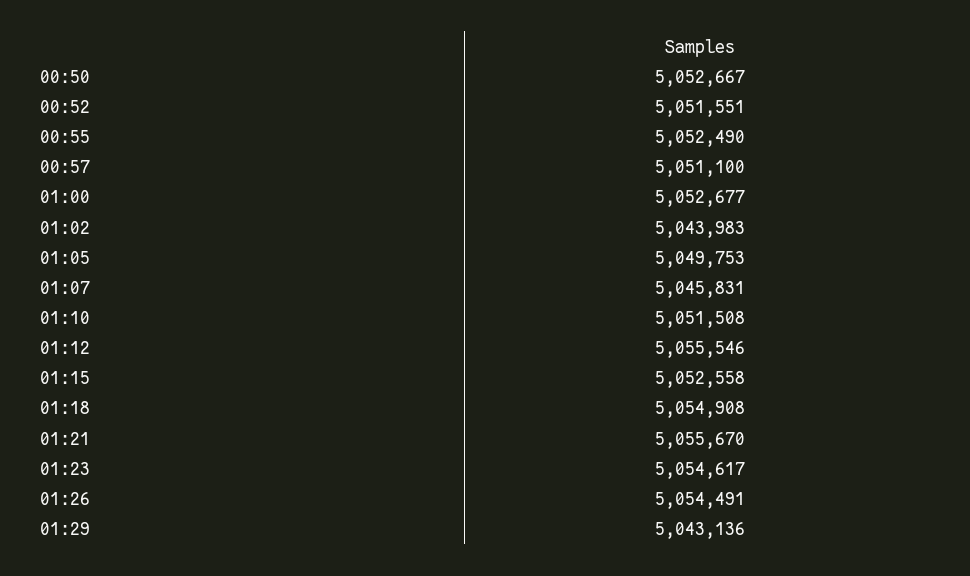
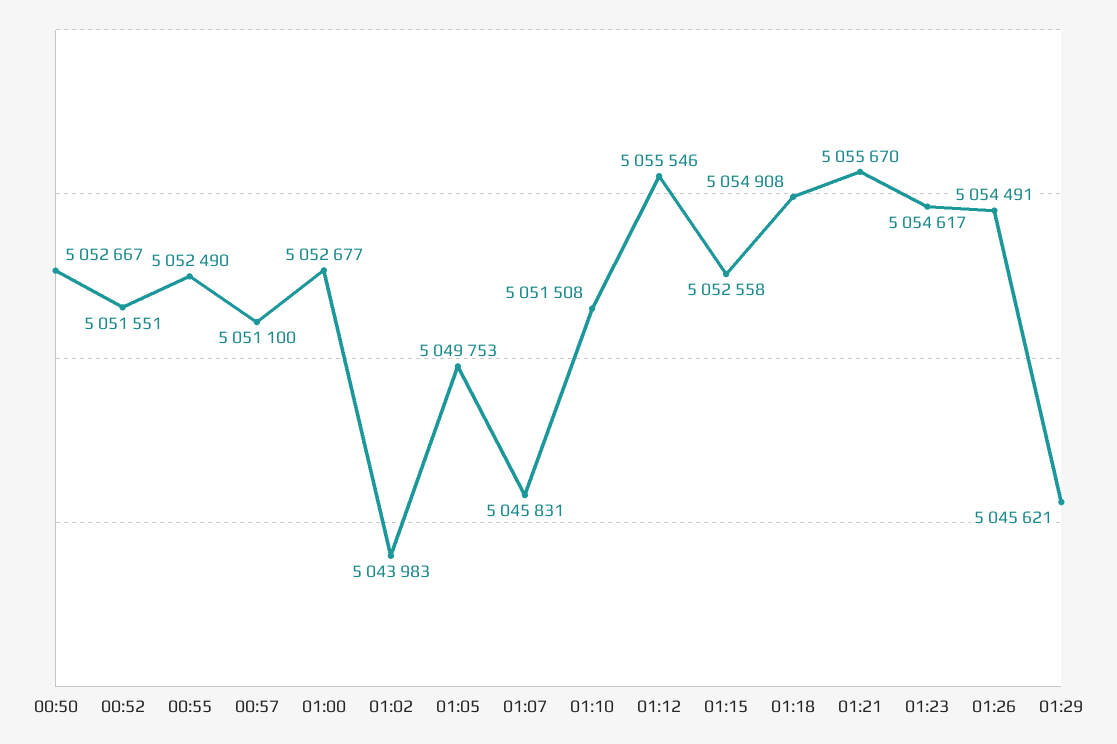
  {
    "00:50": 5052667,
    "00:52": 5051551,
    "00:55": 5052490,
    "00:57": 5051100,
    "01:00": 5052677,
    "01:02": 5043983,
    "01:05": 5049753,
    "01:07": 5045831,
    "01:10": 5051508,
    "01:12": 5055546,
    "01:15": 5052558,
    "01:18": 5054908,
    "01:21": 5055670,
    "01:23": 5054617,
    "01:26": 5054491,
-   "01:29": 5043136
+   "01:29": 5045621
  }

